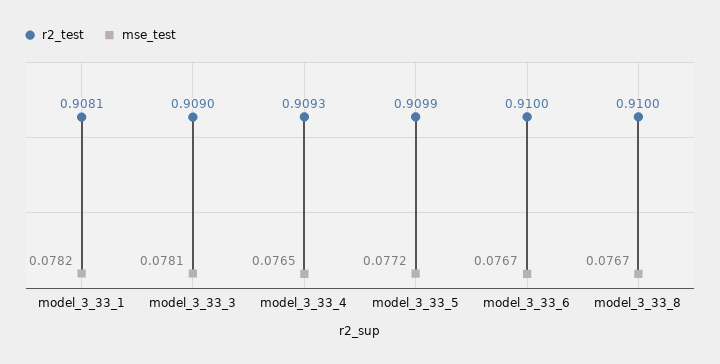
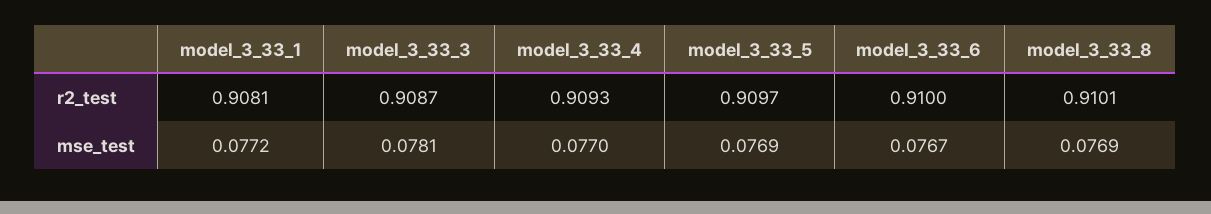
  {
    "r2_test": {
      "model_3_33_1": 0.9081,
-     "model_3_33_3": 0.909,
+     "model_3_33_3": 0.9087,
      "model_3_33_4": 0.9093,
-     "model_3_33_5": 0.9099,
+     "model_3_33_5": 0.9097,
      "model_3_33_6": 0.91,
-     "model_3_33_8": 0.91
+     "model_3_33_8": 0.9101
    },
    "mse_test": {
-     "model_3_33_1": 0.0782,
+     "model_3_33_1": 0.0772,
      "model_3_33_3": 0.0781,
-     "model_3_33_4": 0.0765,
+     "model_3_33_4": 0.077,
-     "model_3_33_5": 0.0772,
+     "model_3_33_5": 0.0769,
      "model_3_33_6": 0.0767,
-     "model_3_33_8": 0.0767
+     "model_3_33_8": 0.0769
    }
  }

